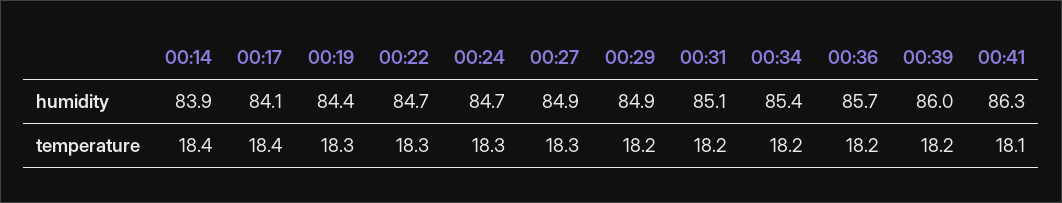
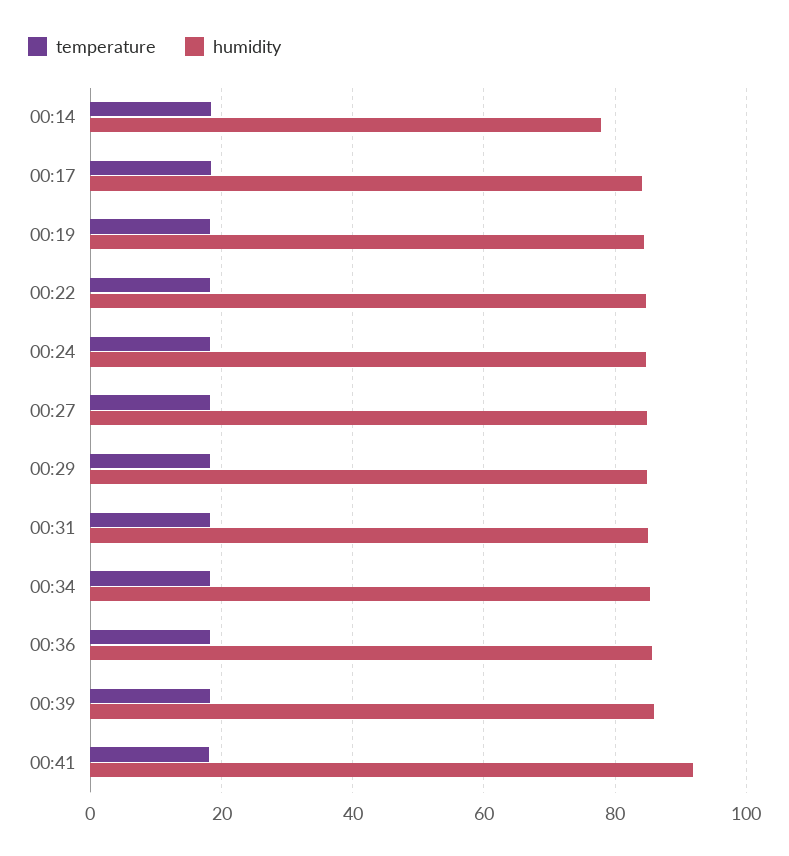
  {
    "humidity": {
-     "00:14": 83.9,
+     "00:14": 78,
      "00:17": 84.1,
      "00:19": 84.4,
      "00:22": 84.7,
      "00:24": 84.7,
      "00:27": 84.9,
      "00:29": 84.9,
      "00:31": 85.1,
      "00:34": 85.4,
      "00:36": 85.7,
      "00:39": 86,
-     "00:41": 86.3
+     "00:41": 92
    },
    "temperature": {
      "00:14": 18.4,
      "00:17": 18.4,
      "00:19": 18.3,
      "00:22": 18.3,
      "00:24": 18.3,
      "00:27": 18.3,
      "00:29": 18.2,
      "00:31": 18.2,
      "00:34": 18.2,
      "00:36": 18.2,
      "00:39": 18.2,
      "00:41": 18.1
    }
  }

